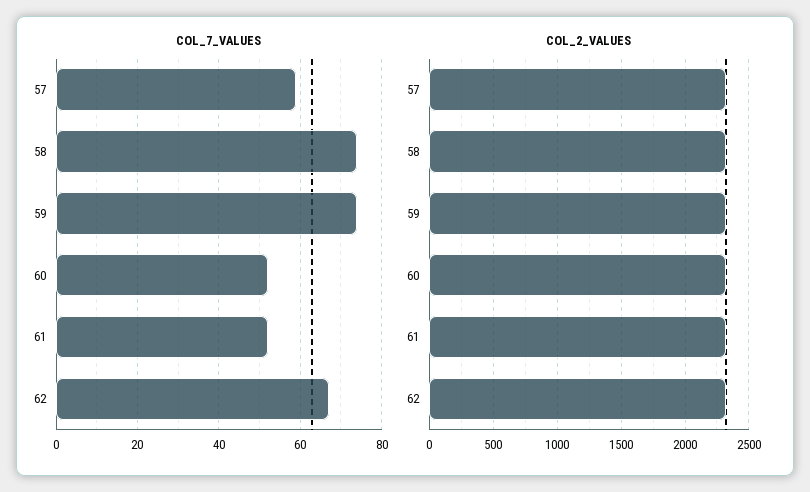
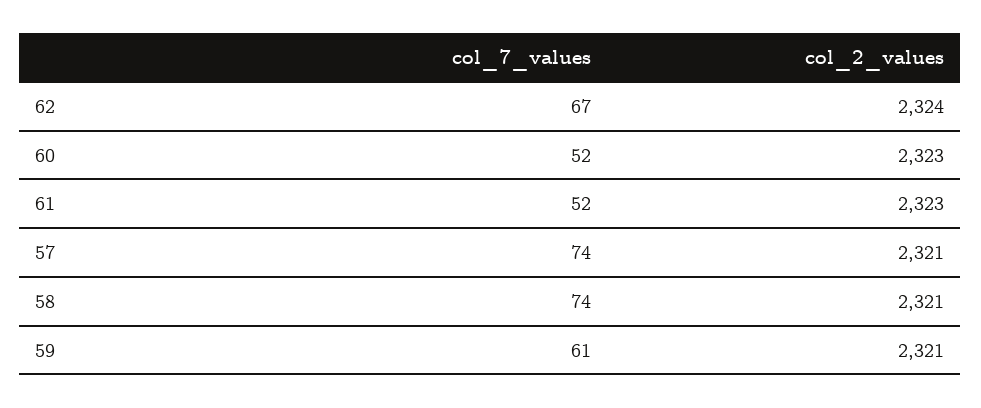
  {
    "COL_7_VALUES": {
-     "57": 60,
+     "57": 74,
      "58": 74,
-     "59": 75,
+     "59": 61,
      "60": 52,
      "61": 52,
      "62": 67
    },
    "COL_2_VALUES": {
      "57": 2321,
      "58": 2321,
      "59": 2321,
      "60": 2323,
      "61": 2323,
      "62": 2324
    }
  }

